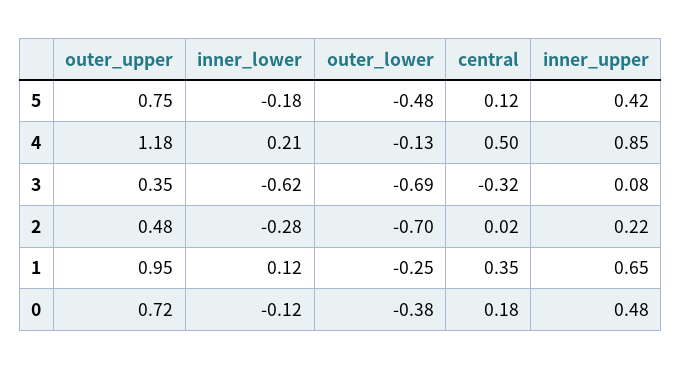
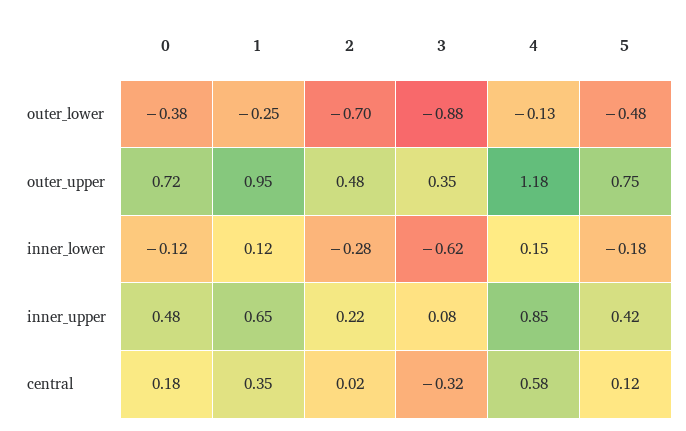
  {
    "outer_upper": {
      "5": 0.75,
      "4": 1.18,
      "3": 0.35,
      "2": 0.48,
      "1": 0.95,
      "0": 0.72
    },
    "inner_lower": {
      "5": -0.18,
-     "4": 0.21,
+     "4": 0.15,
      "3": -0.62,
      "2": -0.28,
      "1": 0.12,
      "0": -0.12
    },
    "outer_lower": {
      "5": -0.48,
      "4": -0.13,
-     "3": -0.69,
+     "3": -0.88,
      "2": -0.7,
      "1": -0.25,
      "0": -0.38
    },
    "central": {
      "5": 0.12,
-     "4": 0.5,
+     "4": 0.58,
      "3": -0.32,
      "2": 0.02,
      "1": 0.35,
      "0": 0.18
    },
    "inner_upper": {
      "5": 0.42,
      "4": 0.85,
      "3": 0.08,
      "2": 0.22,
      "1": 0.65,
      "0": 0.48
    }
  }

